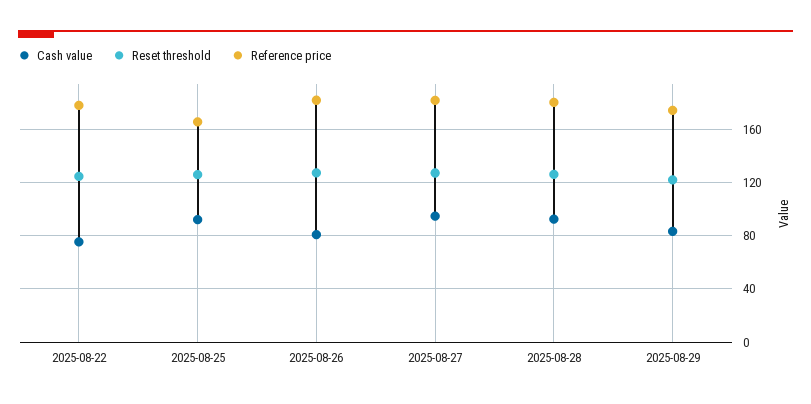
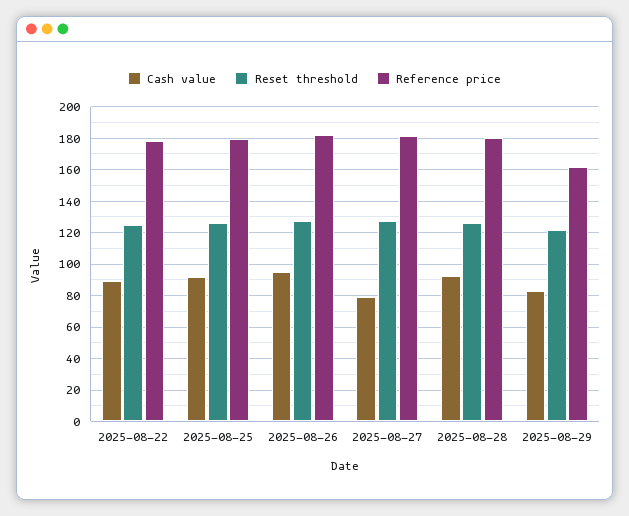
  {
    "Cash value": {
-     "2025-08-22": 75,
+     "2025-08-22": 90,
      "2025-08-25": 90,
-     "2025-08-26": 80,
+     "2025-08-26": 95,
-     "2025-08-27": 95,
+     "2025-08-27": 80,
      "2025-08-28": 90,
      "2025-08-29": 85
    },
    "Reset threshold": {
      "2025-08-22": 125,
      "2025-08-25": 125,
      "2025-08-26": 125,
      "2025-08-27": 125,
      "2025-08-28": 125,
      "2025-08-29": 120
    },
    "Reference price": {
      "2025-08-22": 180,
-     "2025-08-25": 165,
+     "2025-08-25": 180,
      "2025-08-26": 180,
      "2025-08-27": 180,
      "2025-08-28": 180,
-     "2025-08-29": 175
+     "2025-08-29": 160
    }
  }

